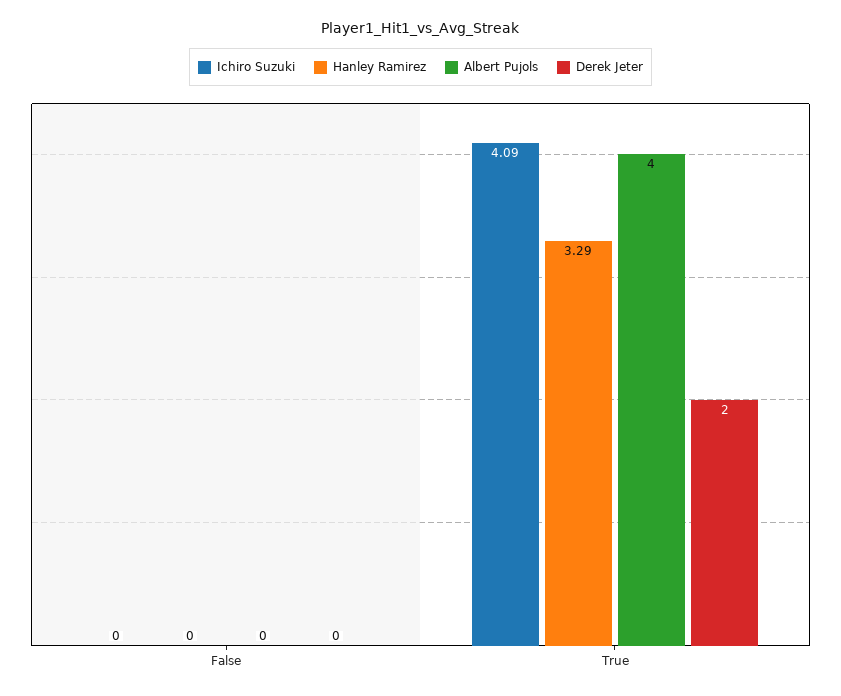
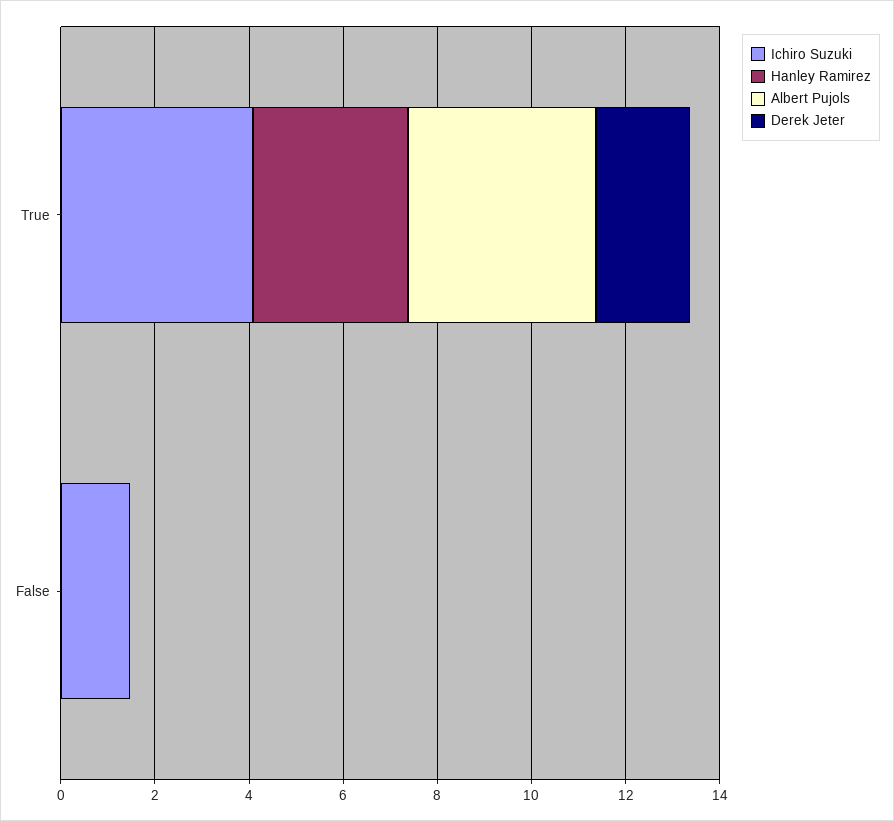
  {
    "Ichiro Suzuki": {
-     "False": 0,
+     "False": 1.5,
      "True": 4.09
    },
    "Hanley Ramirez": {
      "False": 0,
      "True": 3.29
    },
    "Albert Pujols": {
      "False": 0,
      "True": 4
    },
    "Derek Jeter": {
      "False": 0,
      "True": 2
    }
  }

